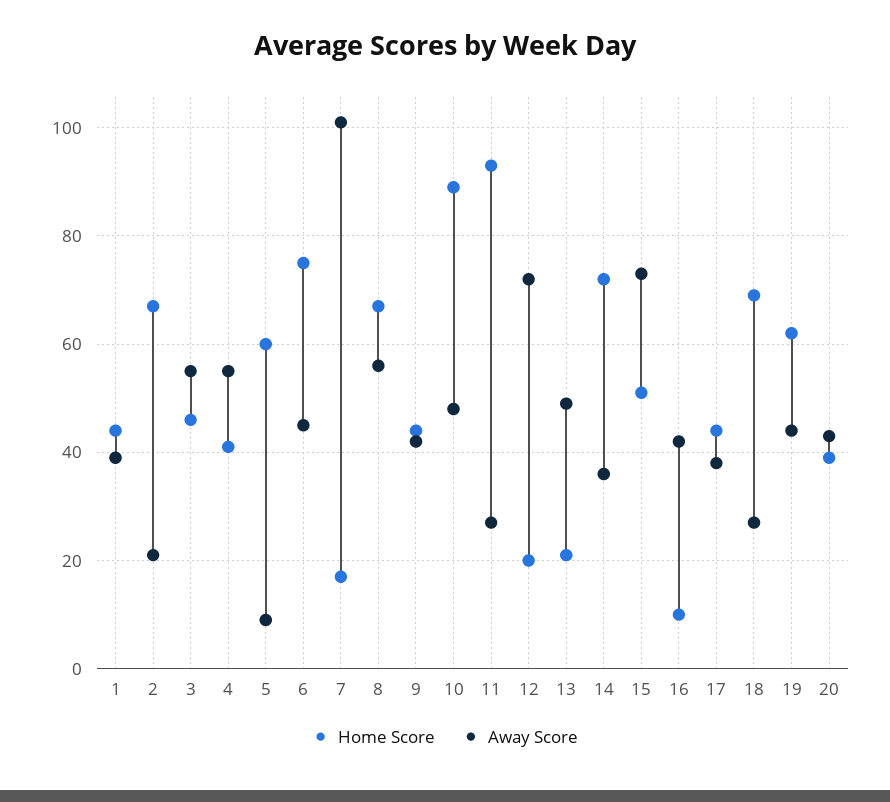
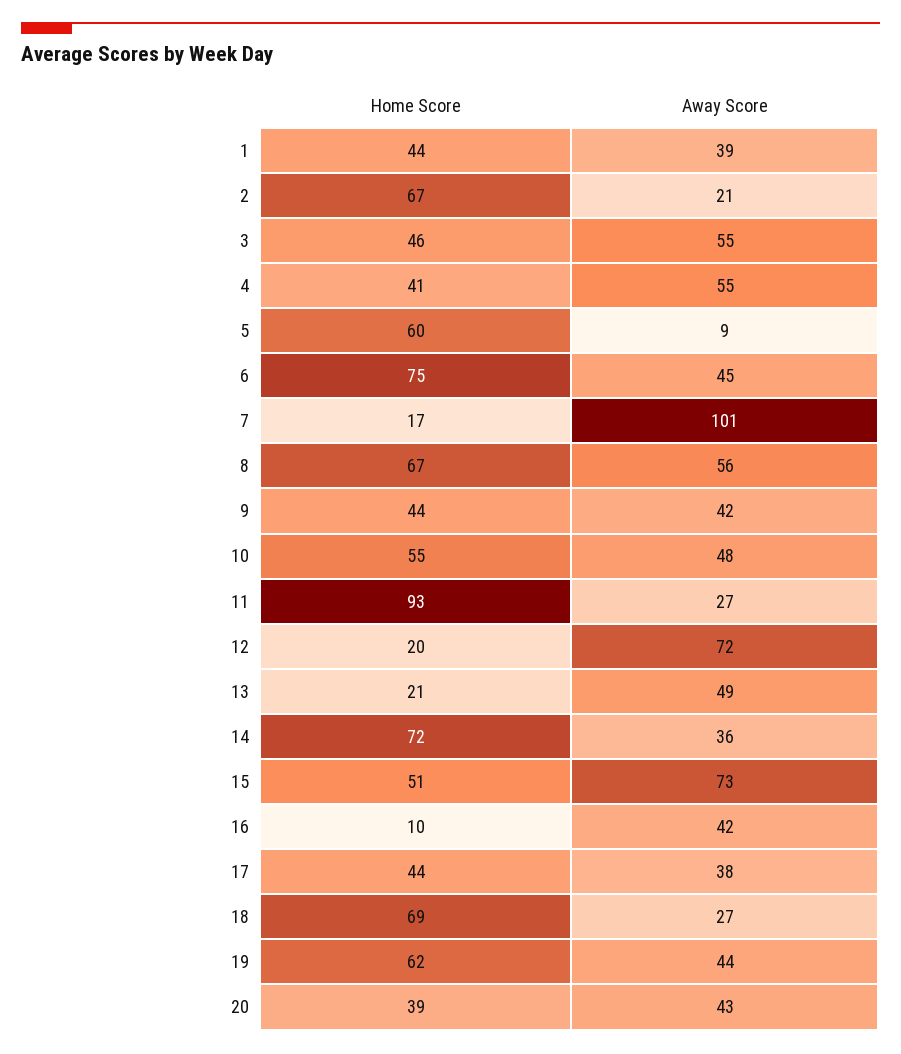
  {
    "Home Score": {
      "1": 44,
      "2": 67,
      "3": 46,
      "4": 41,
      "5": 60,
      "6": 75,
      "7": 17,
      "8": 67,
      "9": 44,
-     "10": 90,
+     "10": 55,
      "11": 93,
      "12": 20,
      "13": 21,
      "14": 72,
      "15": 51,
      "16": 10,
      "17": 44,
      "18": 69,
      "19": 62,
      "20": 39
    },
    "Away Score": {
      "1": 39,
      "2": 21,
      "3": 55,
      "4": 55,
      "5": 9,
      "6": 45,
      "7": 101,
      "8": 56,
      "9": 42,
      "10": 48,
      "11": 27,
      "12": 72,
      "13": 49,
      "14": 36,
      "15": 73,
      "16": 42,
      "17": 38,
      "18": 27,
      "19": 44,
      "20": 43
    }
  }

